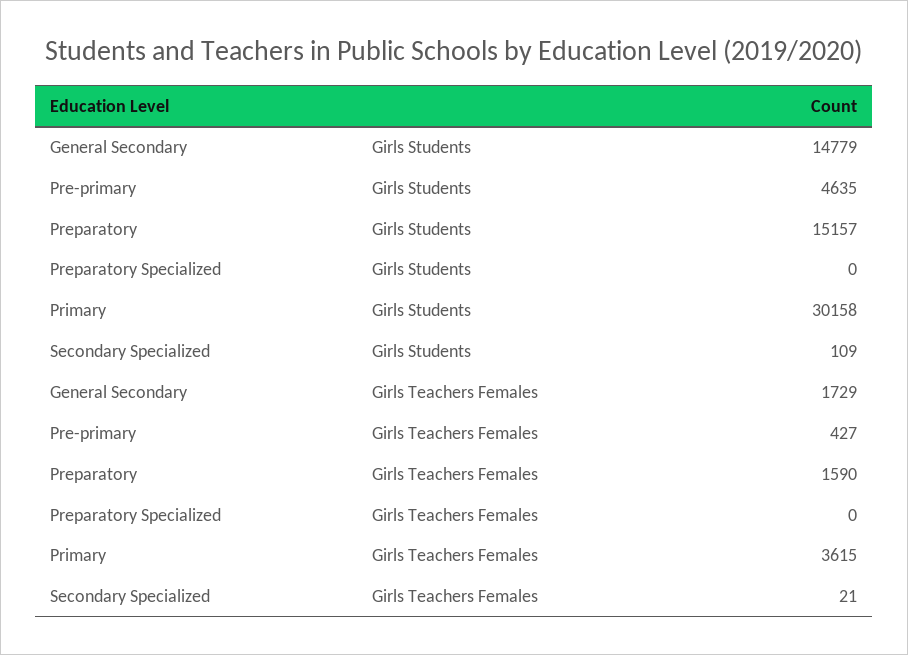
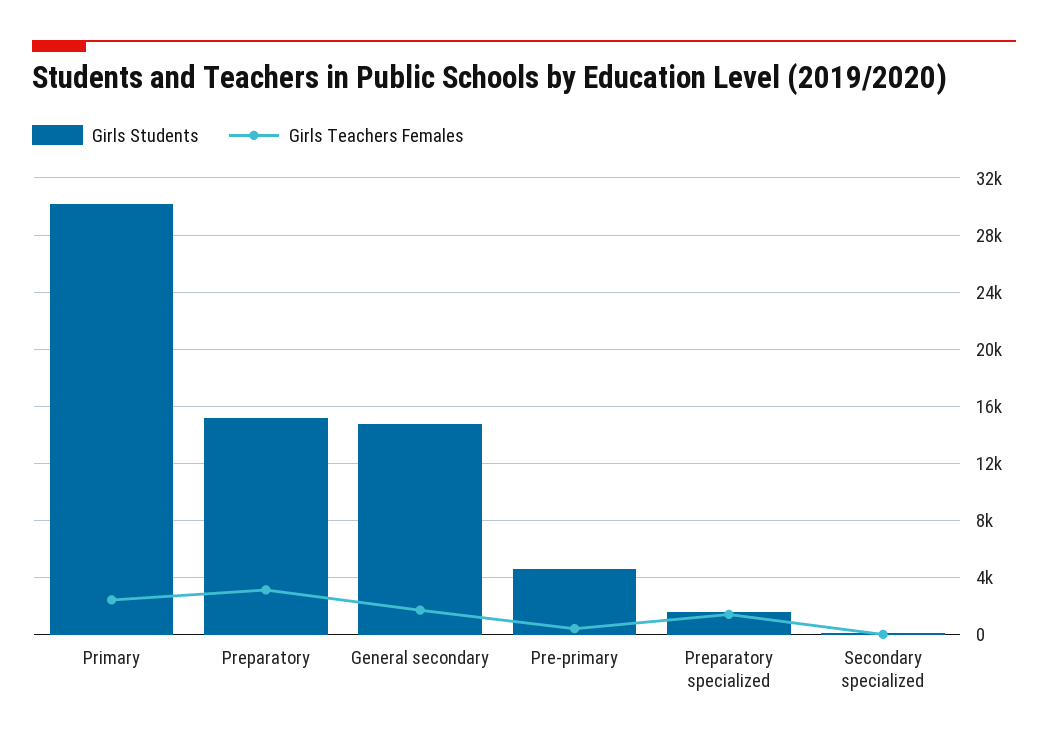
  {
    "Girls Students": {
      "General Secondary": 14779,
      "Pre-primary": 4635,
      "Preparatory": 15157,
-     "Preparatory Specialized": 0,
+     "Preparatory Specialized": 1500,
      "Primary": 30158,
      "Secondary Specialized": 109
    },
    "Girls Teachers Females": {
      "General Secondary": 1729,
      "Pre-primary": 427,
-     "Preparatory": 1590,
+     "Preparatory": 3000,
-     "Preparatory Specialized": 0,
+     "Preparatory Specialized": 1500,
-     "Primary": 3615,
+     "Primary": 2500,
      "Secondary Specialized": 21
    }
  }

